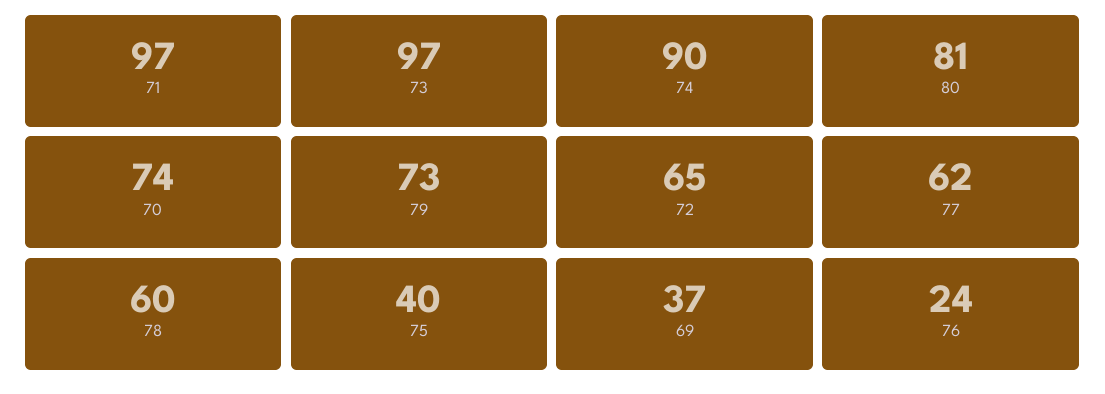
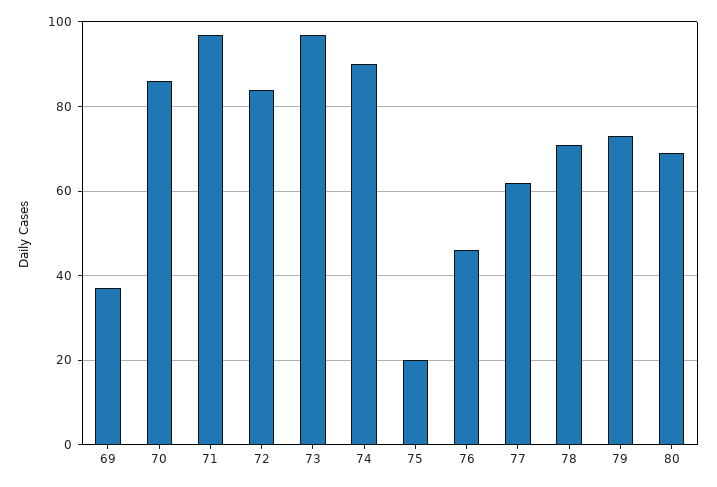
  {
    "71": 97,
    "73": 97,
    "74": 90,
-   "80": 81,
+   "80": 70,
-   "70": 74,
+   "70": 85,
    "79": 73,
-   "72": 65,
+   "72": 85,
    "77": 62,
-   "78": 60,
+   "78": 70,
-   "75": 40,
+   "75": 20,
    "69": 37,
-   "76": 24
+   "76": 45
  }

